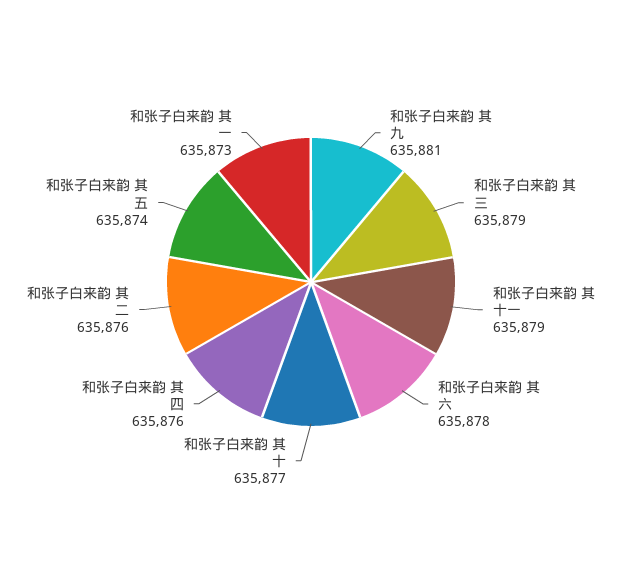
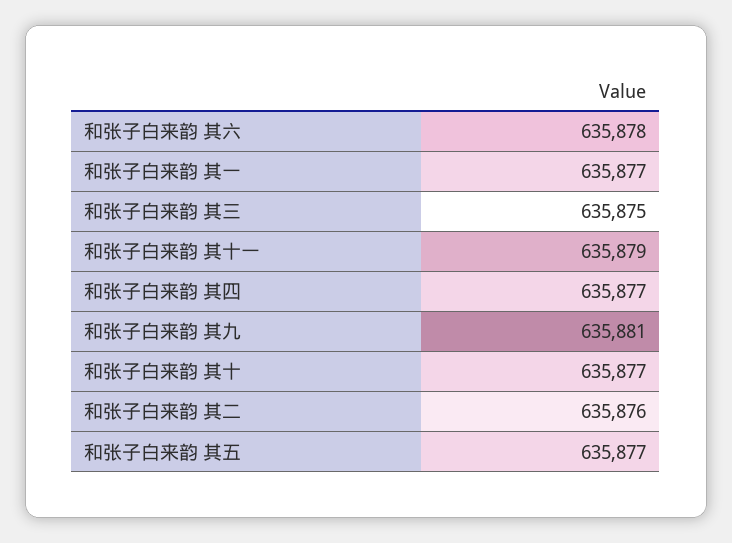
  {
    "和张子白来韵 其九": 635881,
-   "和张子白来韵 其三": 635879,
+   "和张子白来韵 其三": 635875,
    "和张子白来韵 其十一": 635879,
    "和张子白来韵 其六": 635878,
    "和张子白来韵 其十": 635877,
-   "和张子白来韵 其四": 635876,
+   "和张子白来韵 其四": 635877,
    "和张子白来韵 其二": 635876,
-   "和张子白来韵 其五": 635874,
+   "和张子白来韵 其五": 635877,
-   "和张子白来韵 其一": 635873
+   "和张子白来韵 其一": 635877
  }

